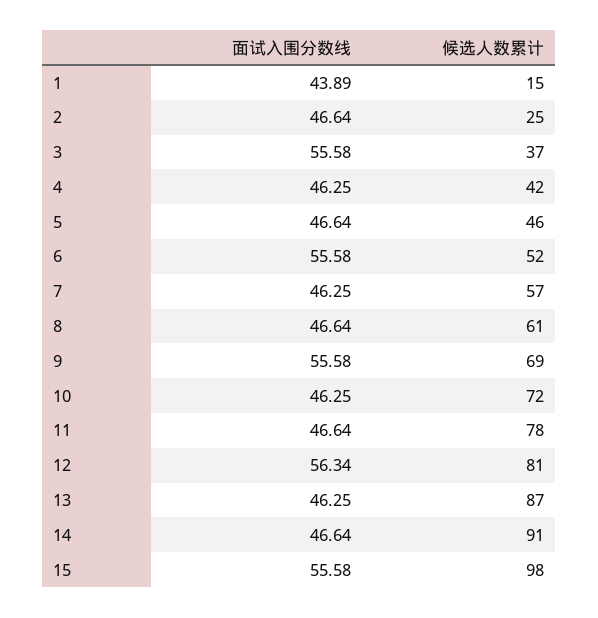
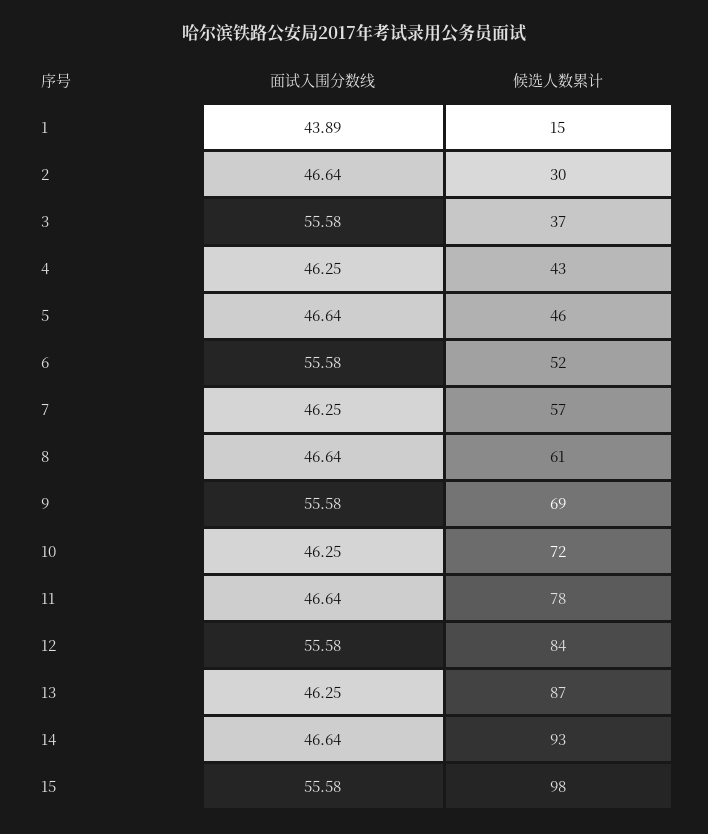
  {
    "面试入围分数线": {
      "1": 43.89,
      "2": 46.64,
      "3": 55.58,
      "4": 46.25,
      "5": 46.64,
      "6": 55.58,
      "7": 46.25,
      "8": 46.64,
      "9": 55.58,
      "10": 46.25,
      "11": 46.64,
-     "12": 56.34,
+     "12": 55.58,
      "13": 46.25,
      "14": 46.64,
      "15": 55.58
    },
    "候选人数累计": {
      "1": 15,
-     "2": 25,
+     "2": 30,
      "3": 37,
-     "4": 42,
+     "4": 43,
      "5": 46,
      "6": 52,
      "7": 57,
      "8": 61,
      "9": 69,
      "10": 72,
      "11": 78,
-     "12": 81,
+     "12": 84,
      "13": 87,
-     "14": 91,
+     "14": 93,
      "15": 98
    }
  }

